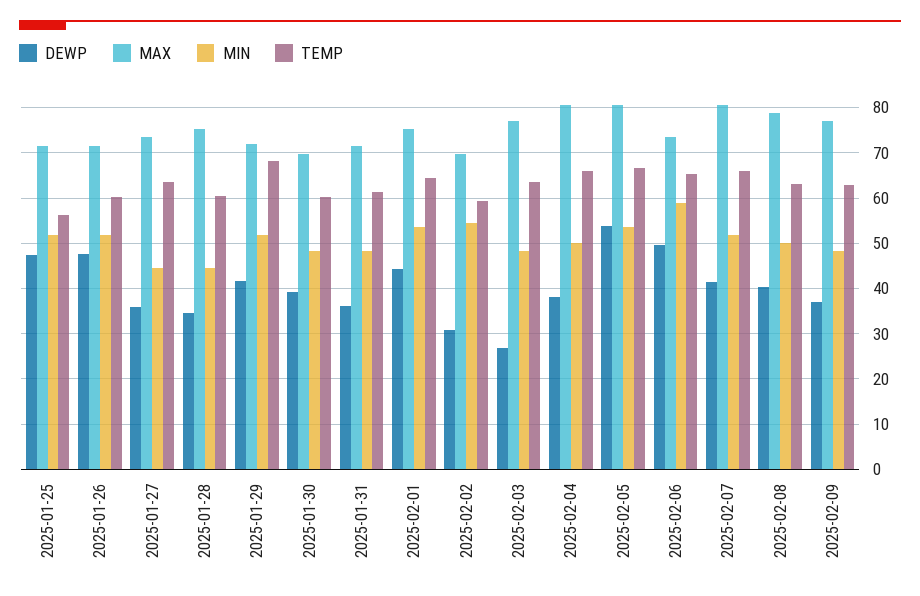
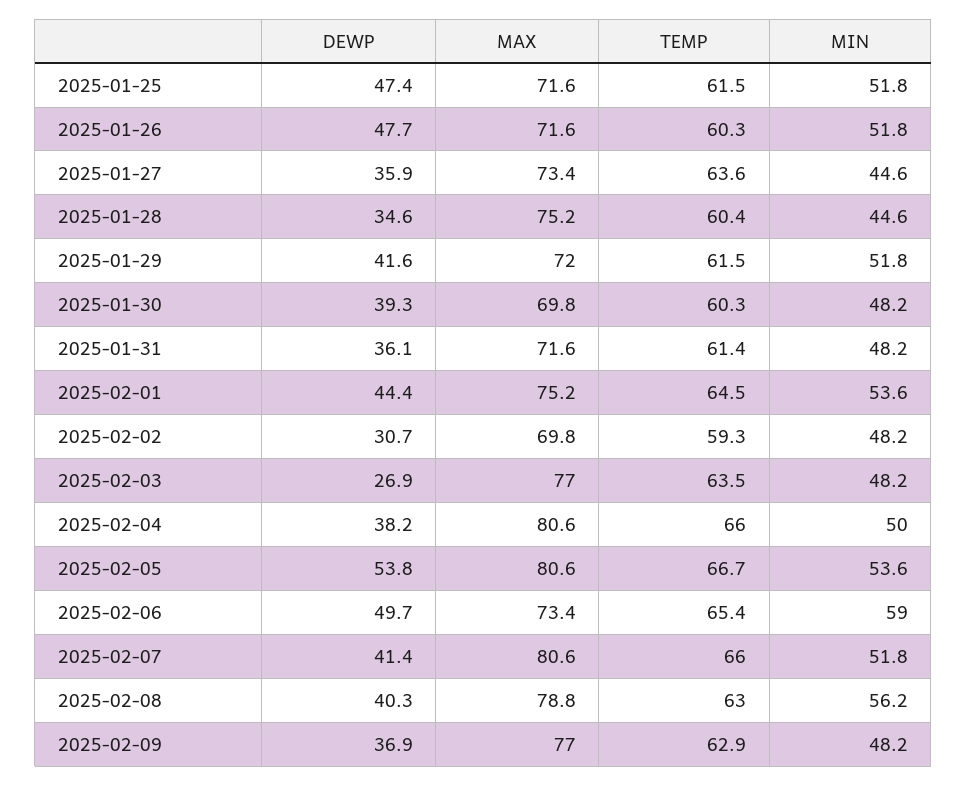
  {
    "DEWP": {
      "2025-01-25": 47.4,
      "2025-01-26": 47.7,
      "2025-01-27": 35.9,
      "2025-01-28": 34.6,
      "2025-01-29": 41.6,
      "2025-01-30": 39.3,
      "2025-01-31": 36.1,
      "2025-02-01": 44.4,
      "2025-02-02": 30.7,
      "2025-02-03": 26.9,
      "2025-02-04": 38.2,
      "2025-02-05": 53.8,
      "2025-02-06": 49.7,
      "2025-02-07": 41.4,
      "2025-02-08": 40.3,
      "2025-02-09": 36.9
    },
    "MAX": {
      "2025-01-25": 71.6,
      "2025-01-26": 71.6,
      "2025-01-27": 73.4,
      "2025-01-28": 75.2,
      "2025-01-29": 72,
      "2025-01-30": 69.8,
      "2025-01-31": 71.6,
      "2025-02-01": 75.2,
      "2025-02-02": 69.8,
      "2025-02-03": 77,
      "2025-02-04": 80.6,
      "2025-02-05": 80.6,
      "2025-02-06": 73.4,
      "2025-02-07": 80.6,
      "2025-02-08": 78.8,
      "2025-02-09": 77
    },
    "MIN": {
      "2025-01-25": 51.8,
      "2025-01-26": 51.8,
      "2025-01-27": 44.6,
      "2025-01-28": 44.6,
      "2025-01-29": 51.8,
      "2025-01-30": 48.2,
      "2025-01-31": 48.2,
      "2025-02-01": 53.6,
-     "2025-02-02": 54,
+     "2025-02-02": 48.2,
      "2025-02-03": 48.2,
      "2025-02-04": 50,
      "2025-02-05": 53.6,
      "2025-02-06": 59,
      "2025-02-07": 51.8,
-     "2025-02-08": 50,
+     "2025-02-08": 56.2,
      "2025-02-09": 48.2
    },
    "TEMP": {
-     "2025-01-25": 56,
+     "2025-01-25": 61.5,
      "2025-01-26": 60.3,
      "2025-01-27": 63.6,
      "2025-01-28": 60.4,
-     "2025-01-29": 68,
+     "2025-01-29": 61.5,
      "2025-01-30": 60.3,
      "2025-01-31": 61.4,
      "2025-02-01": 64.5,
      "2025-02-02": 59.3,
      "2025-02-03": 63.5,
      "2025-02-04": 66,
      "2025-02-05": 66.7,
      "2025-02-06": 65.4,
      "2025-02-07": 66,
      "2025-02-08": 63,
      "2025-02-09": 62.9
    }
  }

